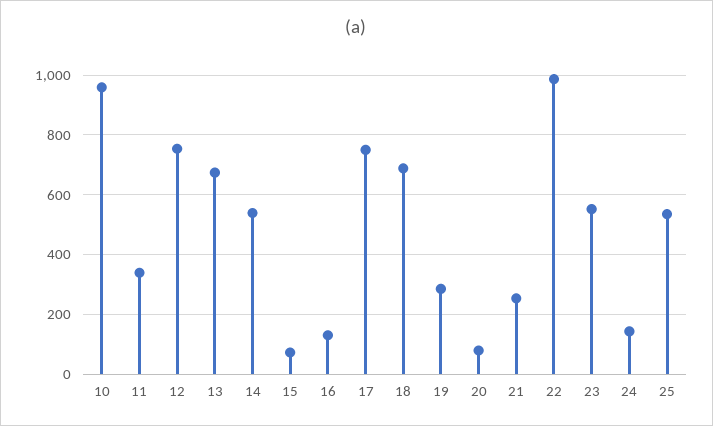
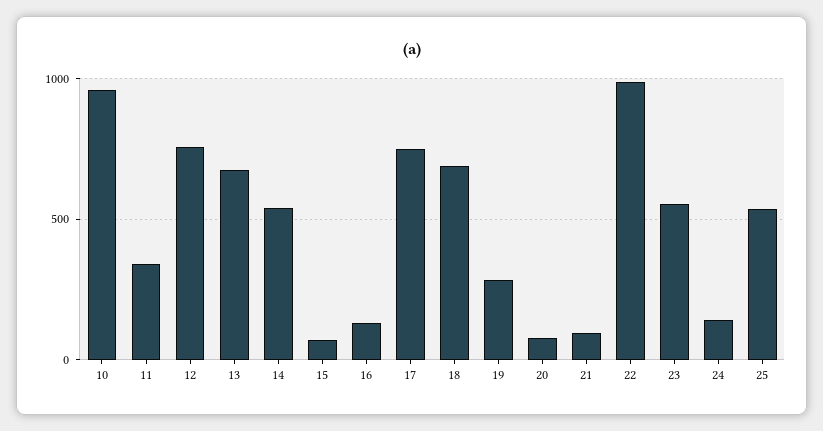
  {
    "10": 950,
    "11": 350,
    "12": 750,
    "13": 675,
    "14": 550,
    "15": 75,
    "16": 125,
    "17": 750,
    "18": 700,
    "19": 275,
    "20": 75,
-   "21": 250,
+   "21": 100,
    "22": 975,
    "23": 550,
    "24": 150,
    "25": 525
  }

